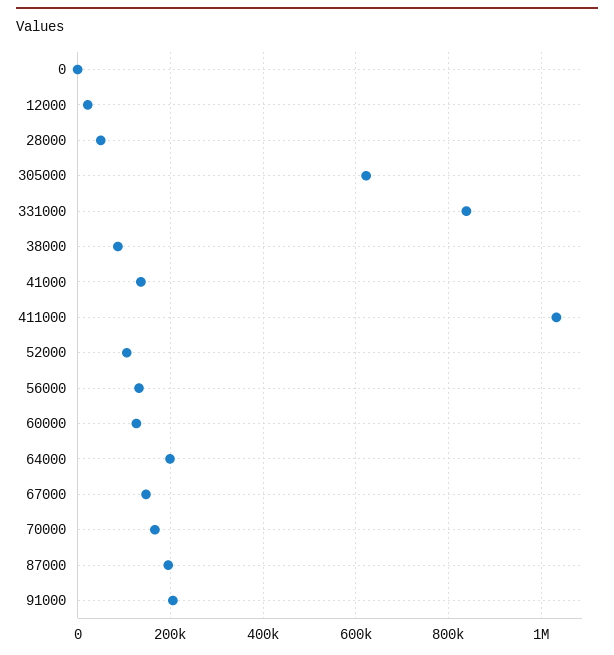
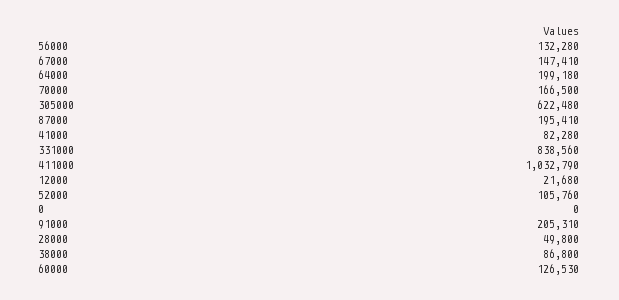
  {
    "0": 0,
    "12000": 21680,
    "28000": 49800,
    "305000": 622480,
    "331000": 838560,
    "38000": 86800,
-   "41000": 140000,
+   "41000": 82280,
    "411000": 1032790,
    "52000": 105760,
    "56000": 132280,
    "60000": 126530,
    "64000": 199180,
    "67000": 147410,
    "70000": 166500,
    "87000": 195410,
    "91000": 205310
  }

